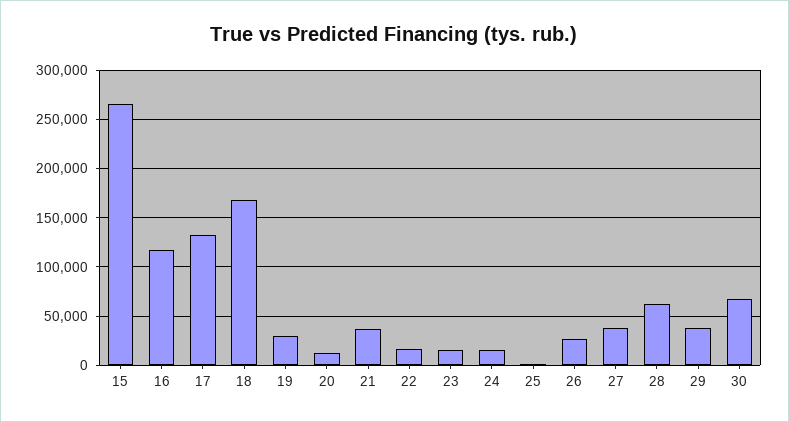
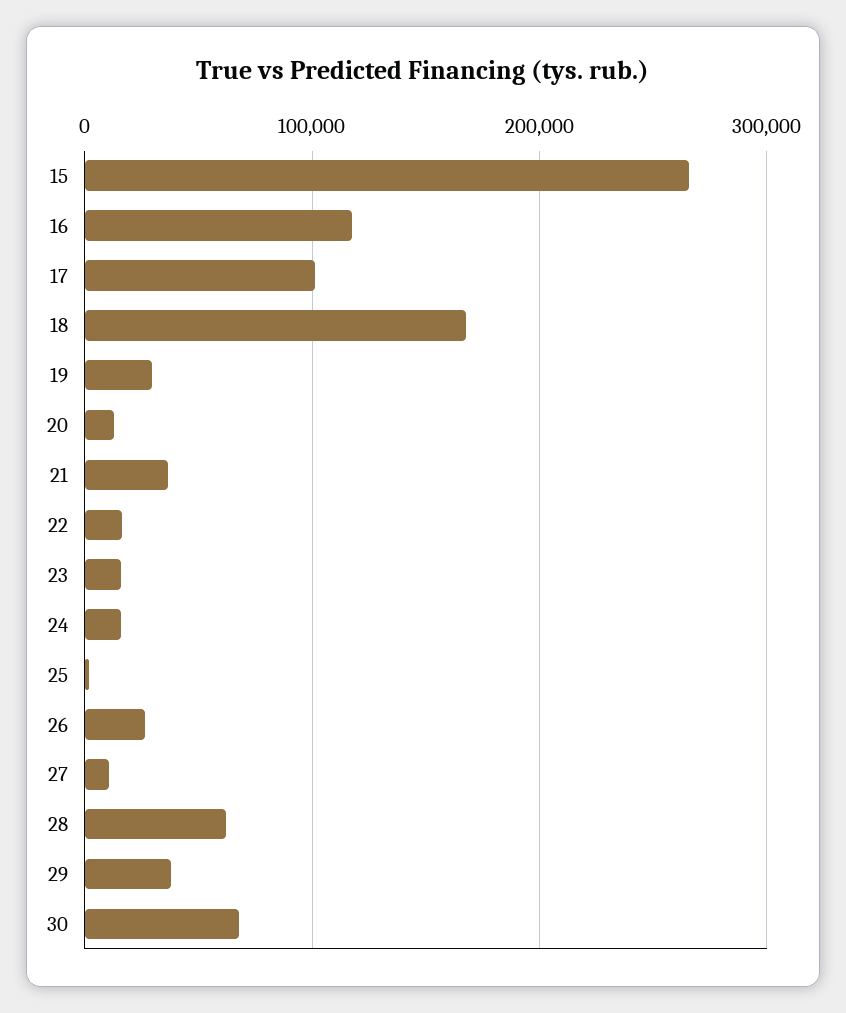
  {
    "15": 270000,
    "16": 120000,
-   "17": 130000,
+   "17": 100000,
    "18": 170000,
    "19": 30000,
    "20": 10000,
    "21": 40000,
    "22": 20000,
    "23": 20000,
    "24": 20000,
    "25": 0,
    "26": 30000,
-   "27": 40000,
+   "27": 10000,
    "28": 60000,
    "29": 40000,
    "30": 70000
  }

